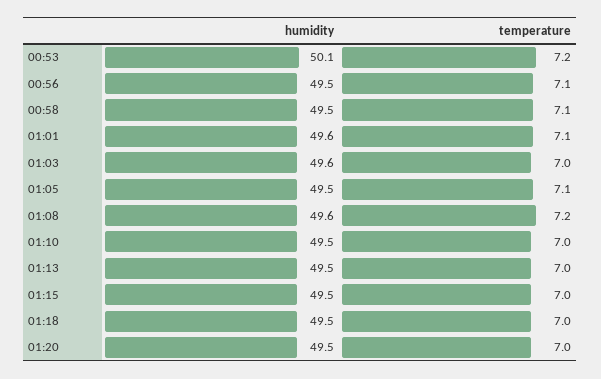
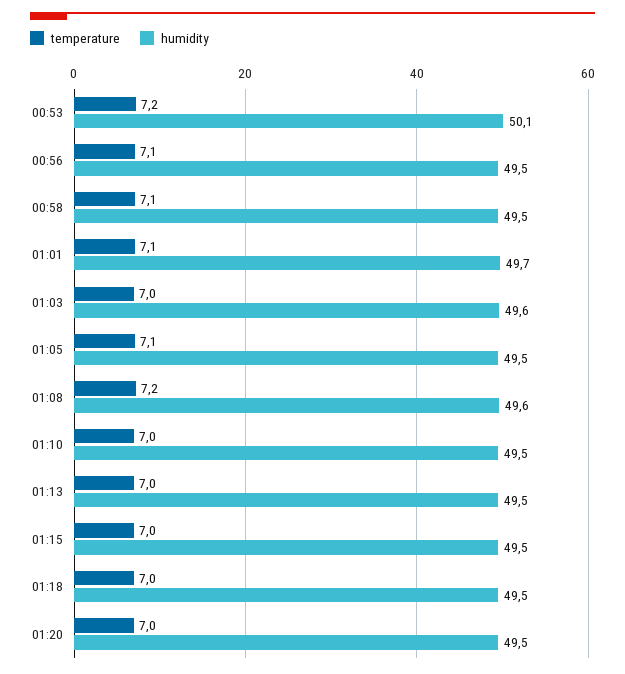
  {
    "humidity": {
      "00:53": 50.1,
      "00:56": 49.5,
      "00:58": 49.5,
-     "01:01": 49.6,
+     "01:01": 49.7,
      "01:03": 49.6,
      "01:05": 49.5,
      "01:08": 49.6,
      "01:10": 49.5,
      "01:13": 49.5,
      "01:15": 49.5,
      "01:18": 49.5,
      "01:20": 49.5
    },
    "temperature": {
      "00:53": 7.2,
      "00:56": 7.1,
      "00:58": 7.1,
      "01:01": 7.1,
      "01:03": 7,
      "01:05": 7.1,
      "01:08": 7.2,
      "01:10": 7,
      "01:13": 7,
      "01:15": 7,
      "01:18": 7,
      "01:20": 7
    }
  }

